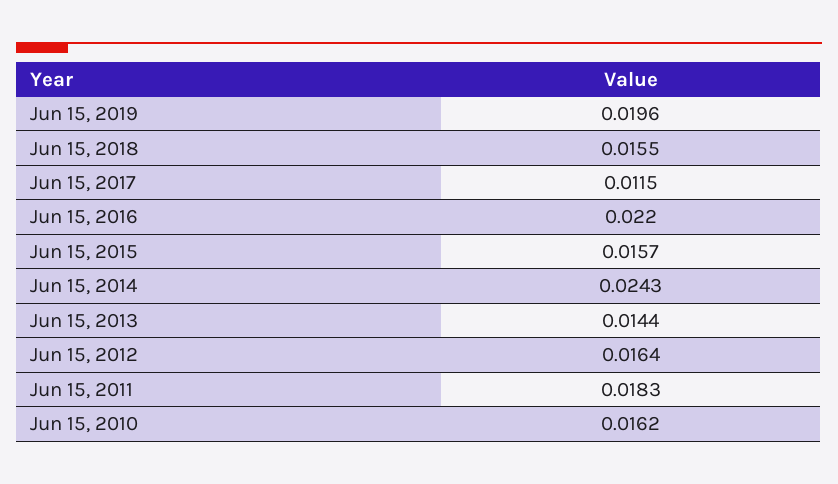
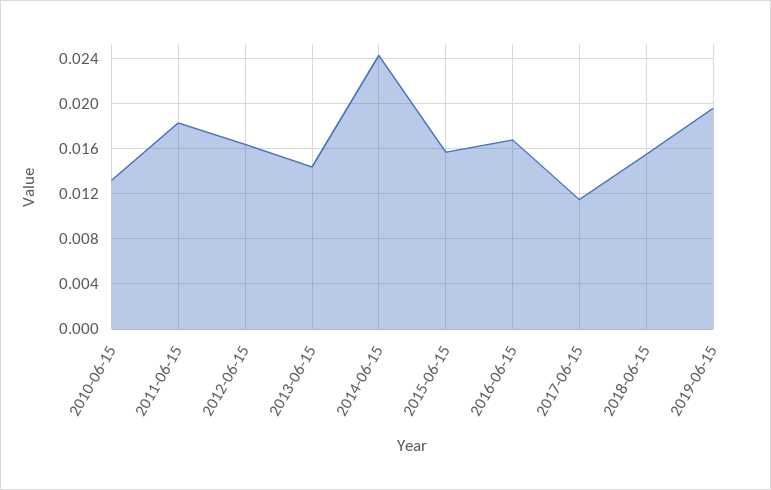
  {
    "Jun 15, 2019": 0.0196,
    "Jun 15, 2018": 0.0155,
    "Jun 15, 2017": 0.0115,
-   "Jun 15, 2016": 0.022,
+   "Jun 15, 2016": 0.017,
    "Jun 15, 2015": 0.0157,
    "Jun 15, 2014": 0.0243,
    "Jun 15, 2013": 0.0144,
    "Jun 15, 2012": 0.0164,
    "Jun 15, 2011": 0.0183,
-   "Jun 15, 2010": 0.0162
+   "Jun 15, 2010": 0.013
  }

